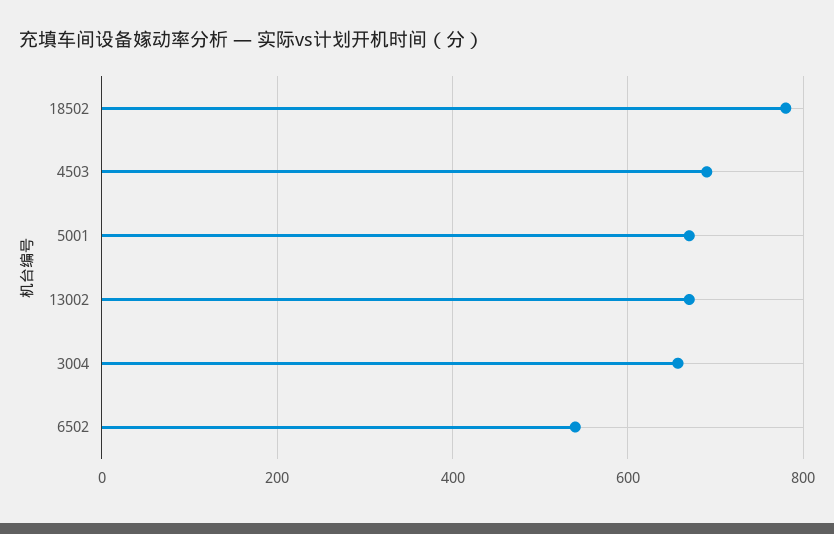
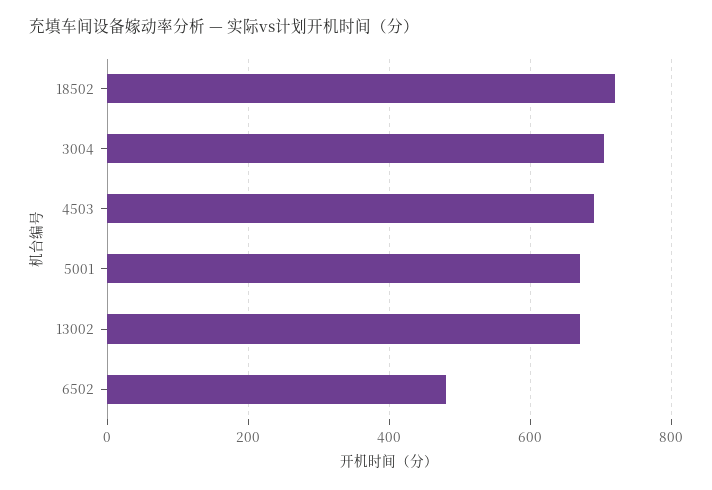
  {
-   "18502": 780,
+   "18502": 720,
    "4503": 700,
    "5001": 680,
    "13002": 680,
-   "3004": 660,
+   "3004": 700,
-   "6502": 540
+   "6502": 480
  }

